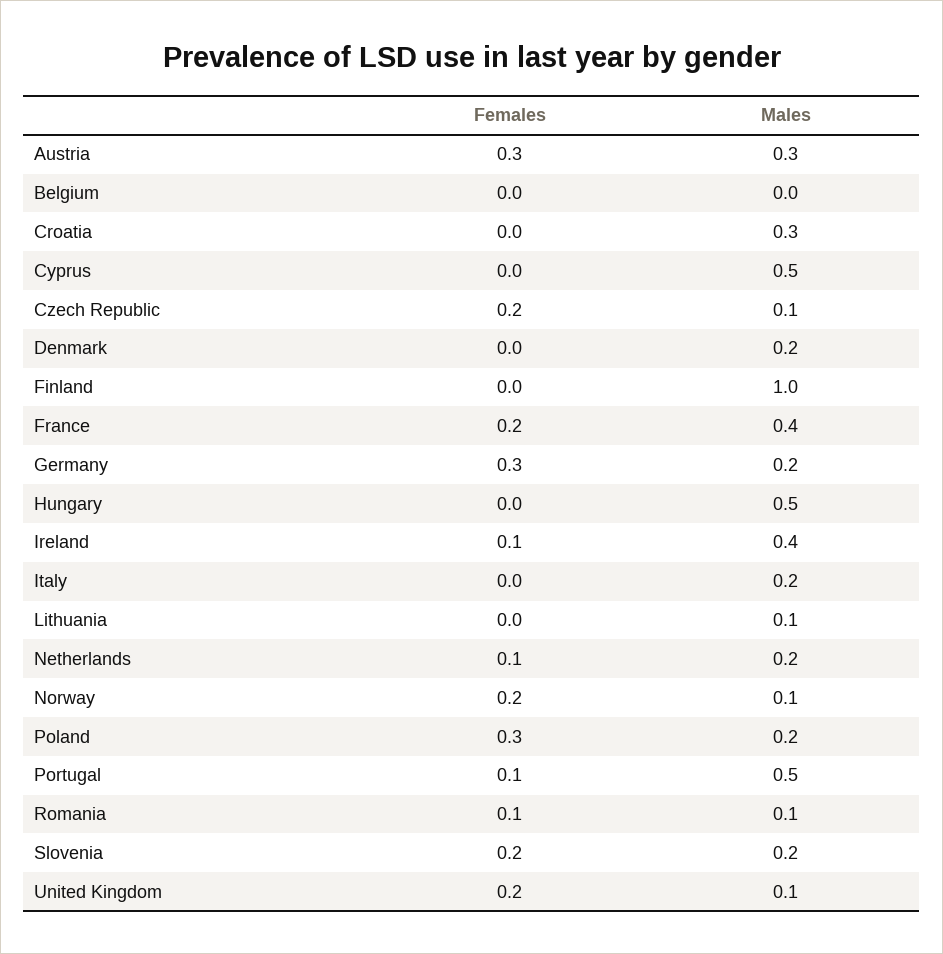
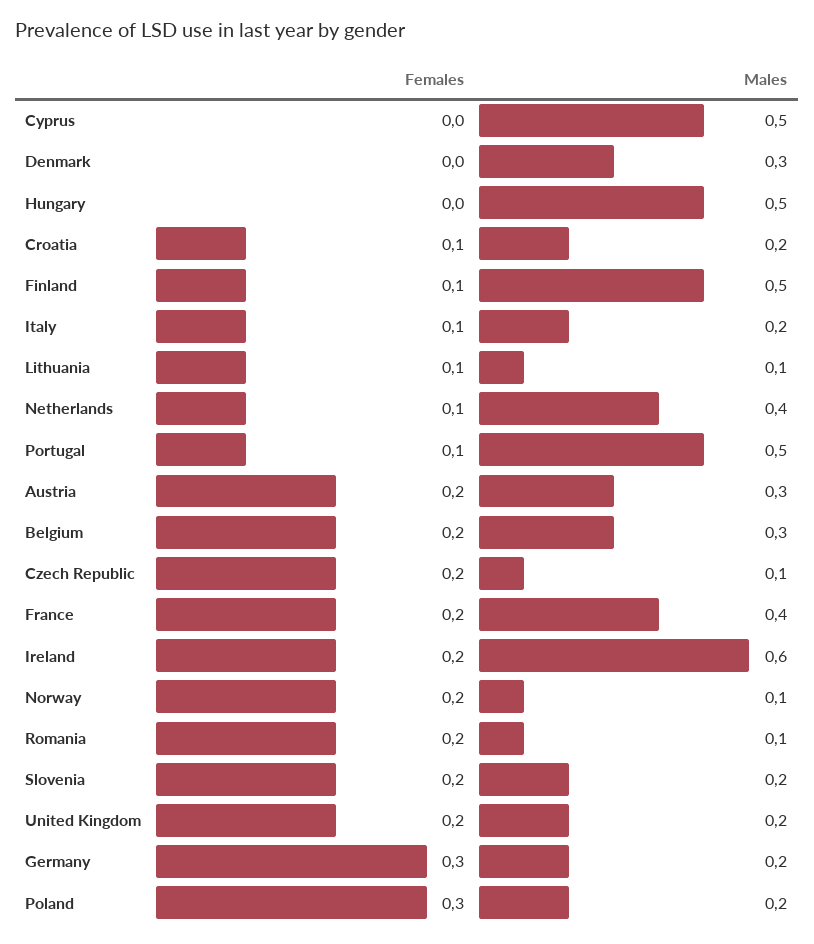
  {
    "Females": {
-     "Austria": 0.3,
+     "Austria": 0.2,
-     "Belgium": 0,
+     "Belgium": 0.2,
-     "Croatia": 0,
+     "Croatia": 0.1,
      "Cyprus": 0,
      "Czech Republic": 0.2,
      "Denmark": 0,
-     "Finland": 0,
+     "Finland": 0.1,
      "France": 0.2,
      "Germany": 0.3,
      "Hungary": 0,
-     "Ireland": 0.1,
+     "Ireland": 0.2,
-     "Italy": 0,
+     "Italy": 0.1,
-     "Lithuania": 0,
+     "Lithuania": 0.1,
      "Netherlands": 0.1,
      "Norway": 0.2,
      "Poland": 0.3,
      "Portugal": 0.1,
-     "Romania": 0.1,
+     "Romania": 0.2,
      "Slovenia": 0.2,
      "United Kingdom": 0.2
    },
    "Males": {
      "Austria": 0.3,
-     "Belgium": 0,
+     "Belgium": 0.3,
-     "Croatia": 0.3,
+     "Croatia": 0.2,
      "Cyprus": 0.5,
      "Czech Republic": 0.1,
-     "Denmark": 0.2,
+     "Denmark": 0.3,
-     "Finland": 1,
+     "Finland": 0.5,
      "France": 0.4,
      "Germany": 0.2,
      "Hungary": 0.5,
-     "Ireland": 0.4,
+     "Ireland": 0.6,
      "Italy": 0.2,
      "Lithuania": 0.1,
-     "Netherlands": 0.2,
+     "Netherlands": 0.4,
      "Norway": 0.1,
      "Poland": 0.2,
      "Portugal": 0.5,
      "Romania": 0.1,
      "Slovenia": 0.2,
-     "United Kingdom": 0.1
+     "United Kingdom": 0.2
    }
  }

